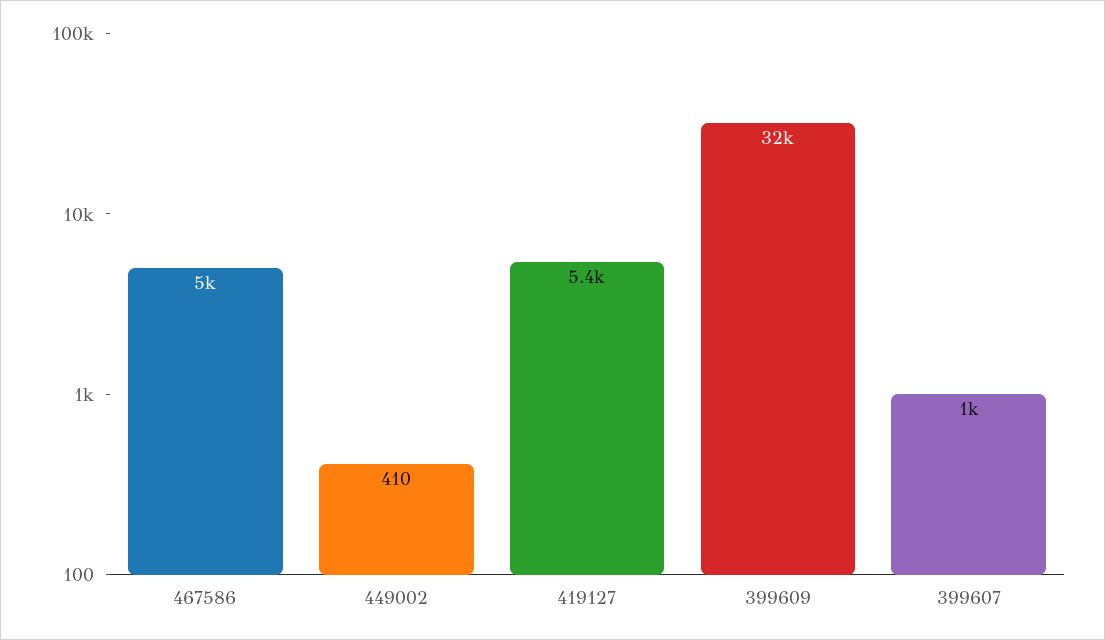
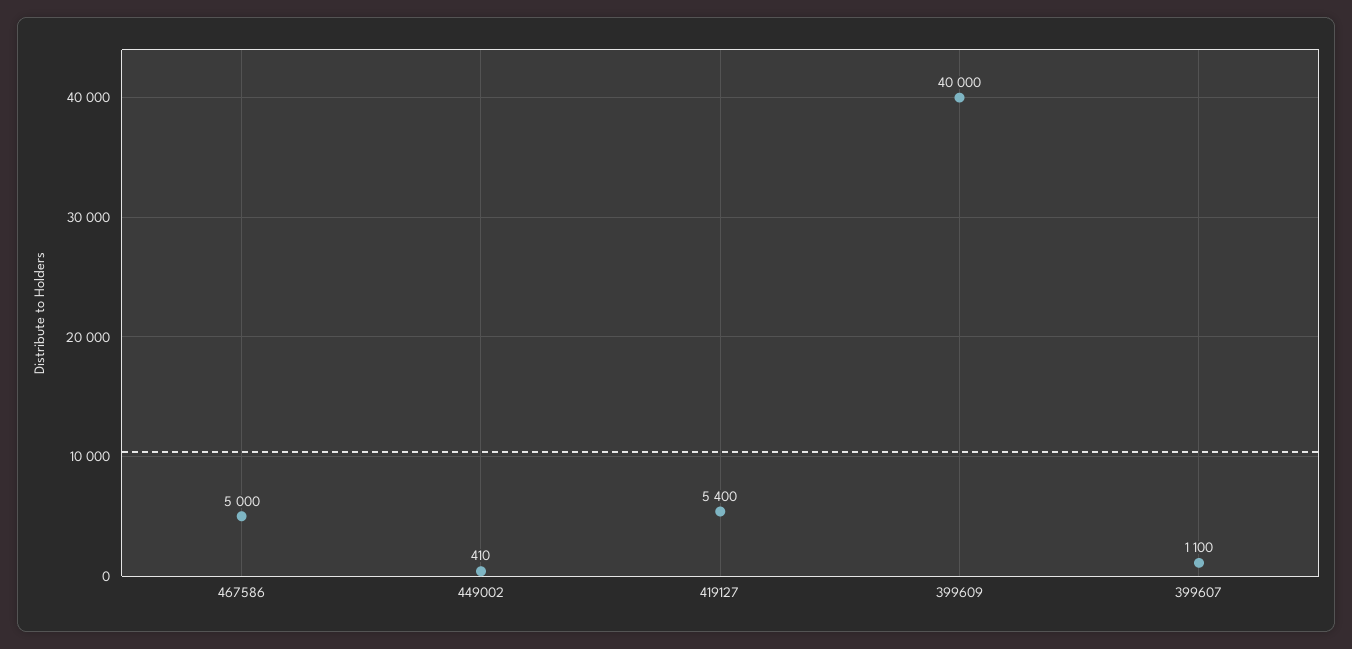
  {
    "467586": 5000,
    "449002": 410,
    "419127": 5400,
-   "399609": 32000,
+   "399609": 40000,
-   "399607": 1000
+   "399607": 1100
  }

